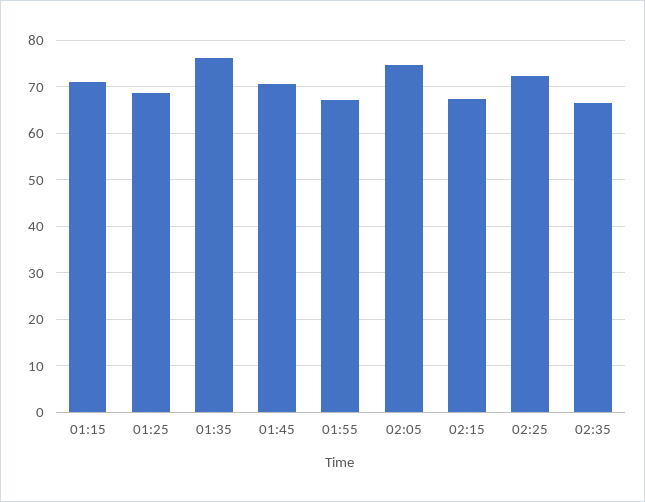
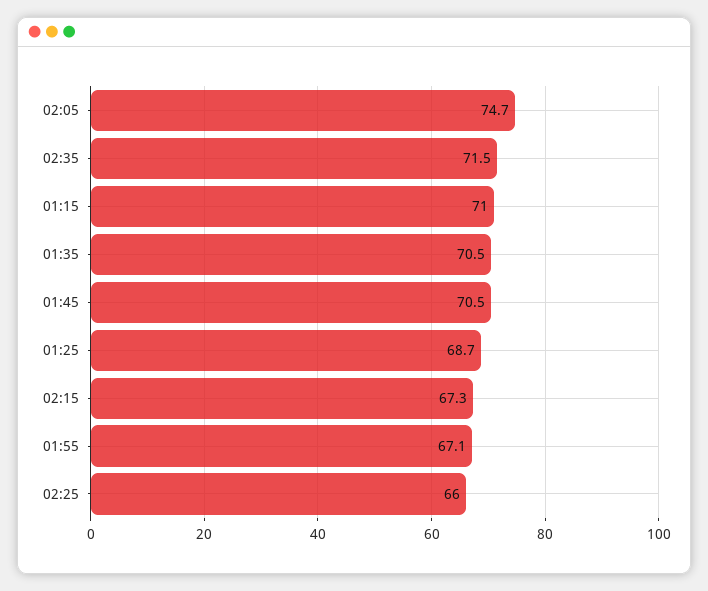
  {
    "01:15": 71,
    "01:25": 68.7,
-   "01:35": 76,
+   "01:35": 70.5,
    "01:45": 70.5,
    "01:55": 67.1,
    "02:05": 74.7,
    "02:15": 67.3,
-   "02:25": 72,
+   "02:25": 66,
-   "02:35": 66
+   "02:35": 71.5
  }

